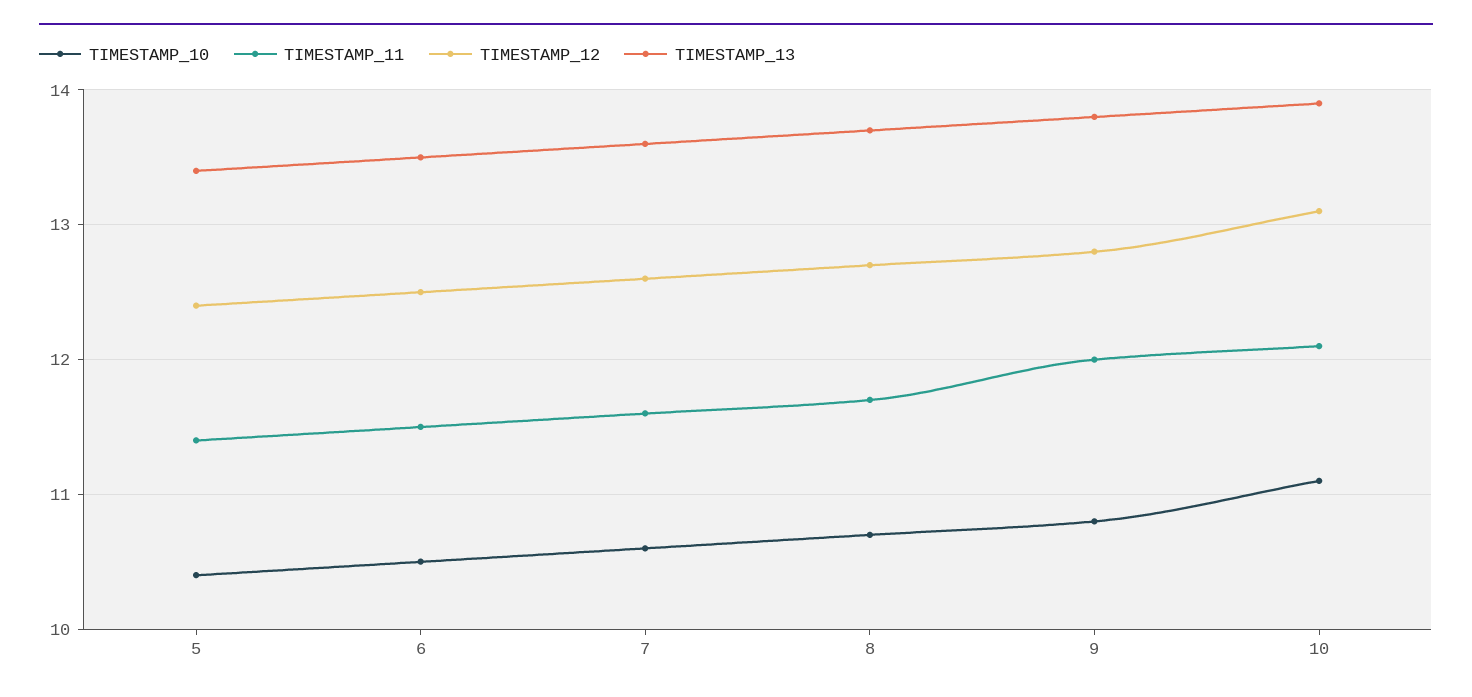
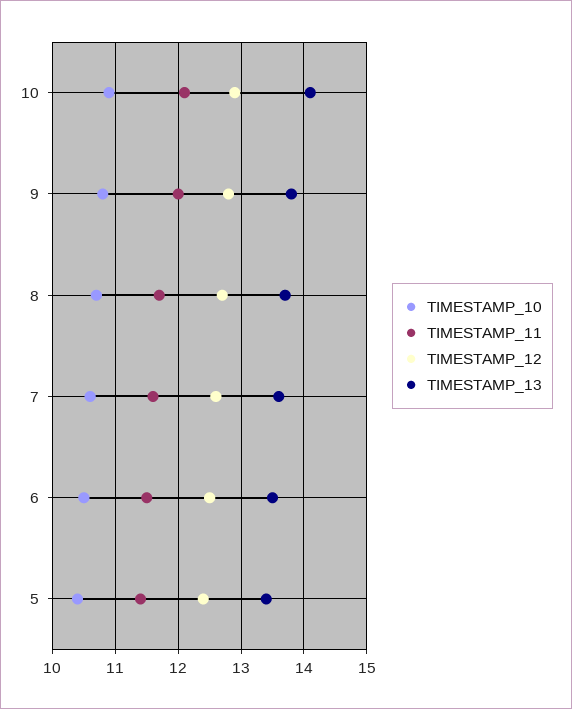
  {
    "TIMESTAMP_10": {
      "5": 10.4,
      "6": 10.5,
      "7": 10.6,
      "8": 10.7,
      "9": 10.8,
-     "10": 11.1
+     "10": 10.9
    },
    "TIMESTAMP_11": {
      "5": 11.4,
      "6": 11.5,
      "7": 11.6,
      "8": 11.7,
      "9": 12,
      "10": 12.1
    },
    "TIMESTAMP_12": {
      "5": 12.4,
      "6": 12.5,
      "7": 12.6,
      "8": 12.7,
      "9": 12.8,
-     "10": 13.1
+     "10": 12.9
    },
    "TIMESTAMP_13": {
      "5": 13.4,
      "6": 13.5,
      "7": 13.6,
      "8": 13.7,
      "9": 13.8,
-     "10": 13.9
+     "10": 14.1
    }
  }

